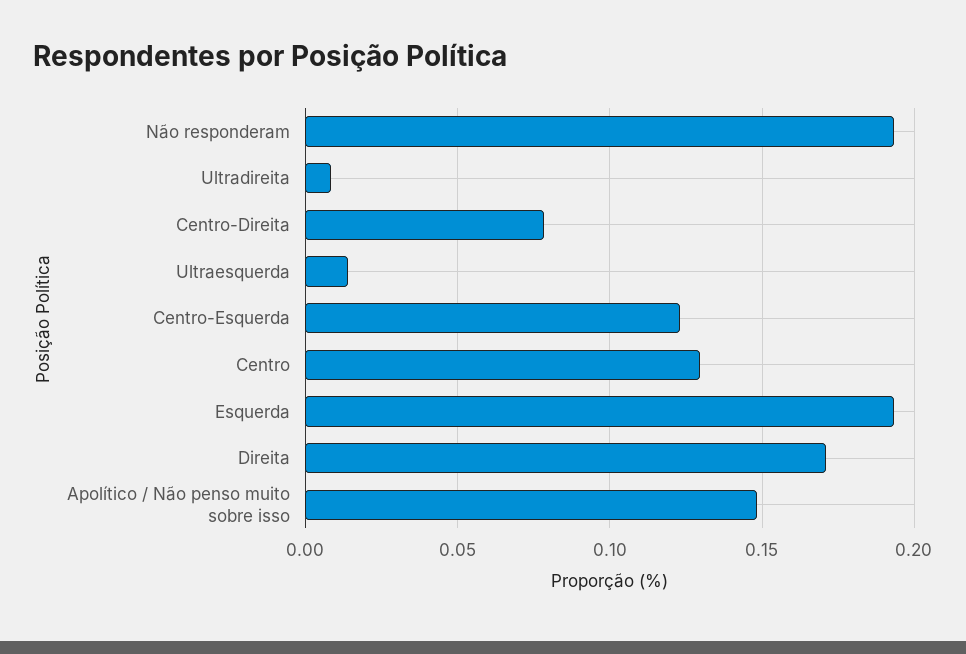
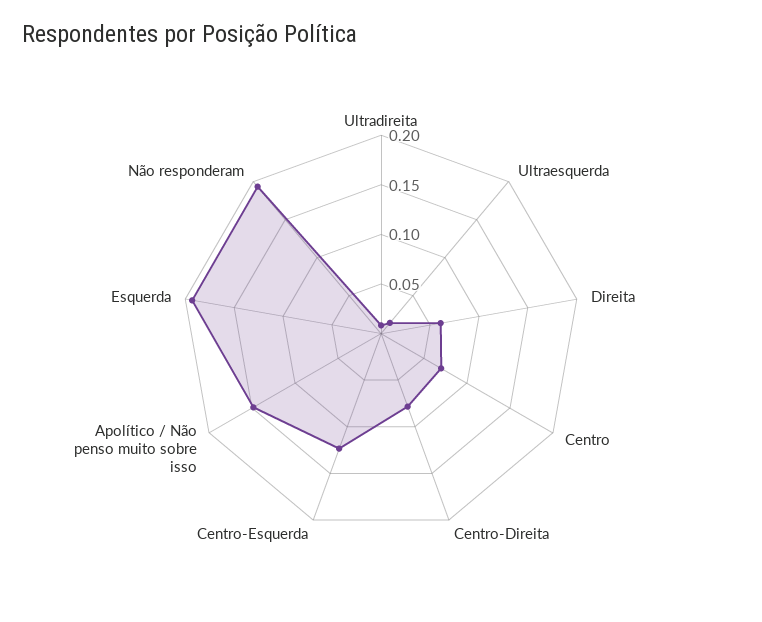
  {
    "Não responderam": 0.195,
    "Ultradireita": 0.01,
    "Centro-Direita": 0.08,
    "Ultraesquerda": 0.015,
    "Centro-Esquerda": 0.125,
-   "Centro": 0.13,
+   "Centro": 0.07,
    "Esquerda": 0.195,
-   "Direita": 0.17,
+   "Direita": 0.06,
    "Apolítico / Não penso muito sobre isso": 0.15
  }

